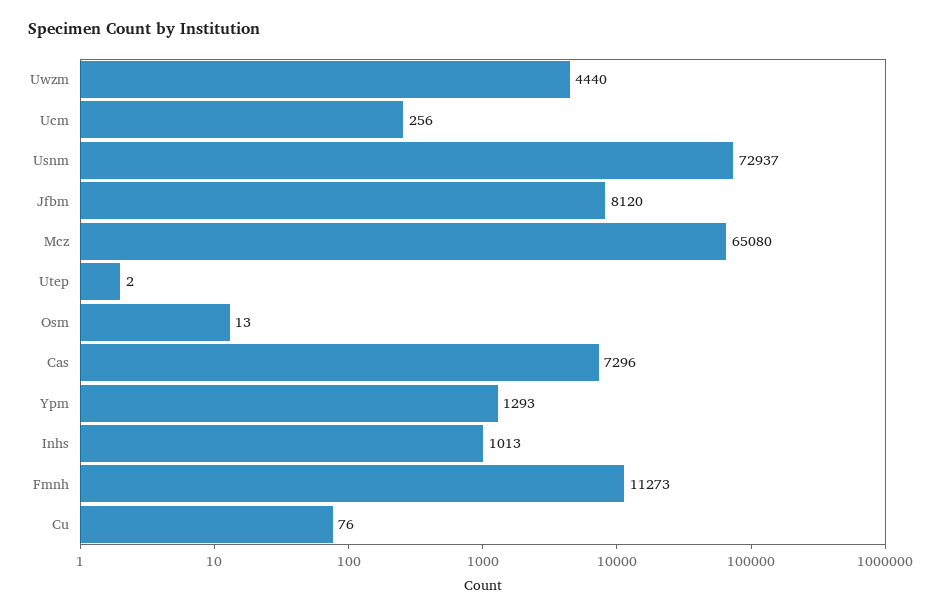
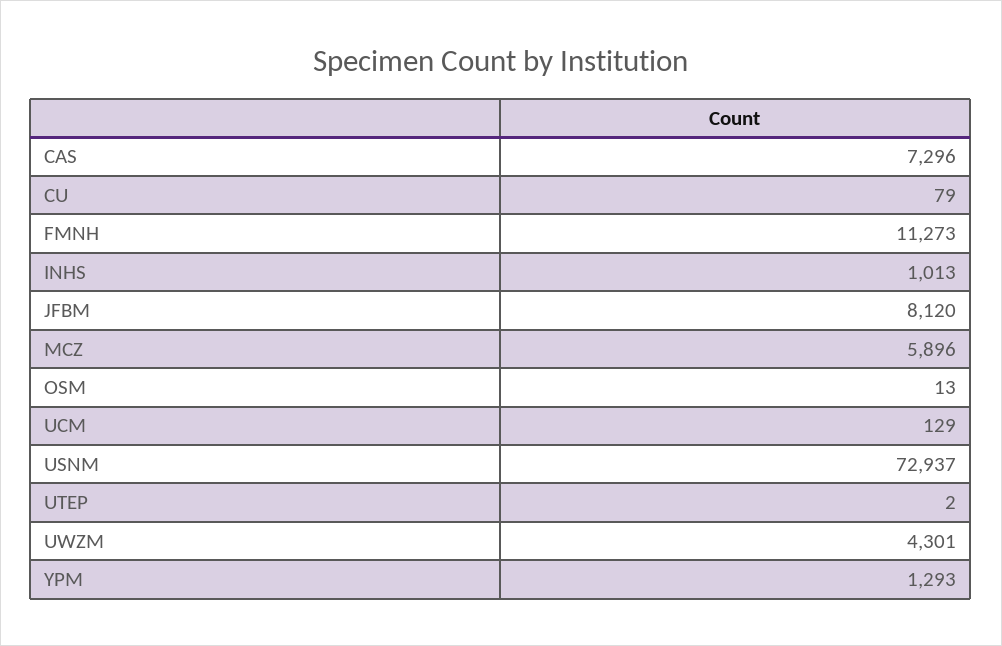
  {
-   "Uwzm": 4440,
+   "Uwzm": 4301,
-   "Ucm": 256,
+   "Ucm": 129,
    "Usnm": 72937,
    "Jfbm": 8120,
-   "Mcz": 65080,
+   "Mcz": 5896,
    "Utep": 2,
    "Osm": 13,
    "Cas": 7296,
    "Ypm": 1293,
    "Inhs": 1013,
    "Fmnh": 11273,
-   "Cu": 76
+   "Cu": 79
  }

